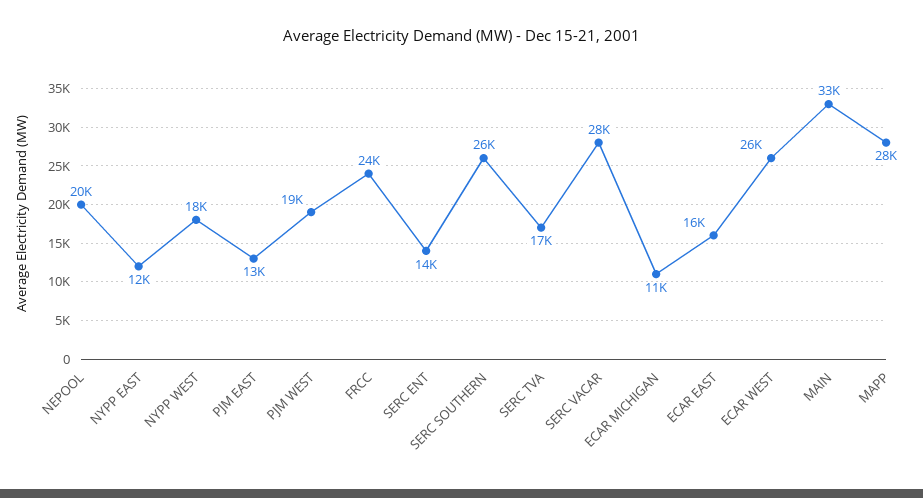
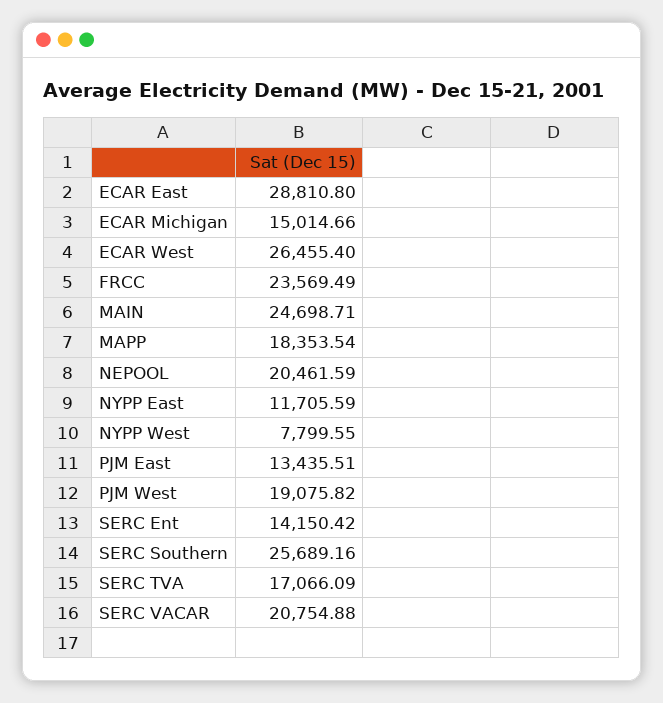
  {
    "NEPOOL": 20461.59,
    "NYPP EAST": 11705.59,
-   "NYPP WEST": 18000,
+   "NYPP WEST": 7799.55,
    "PJM EAST": 13435.51,
    "PJM WEST": 19075.82,
    "FRCC": 23569.49,
    "SERC ENT": 14150.42,
    "SERC SOUTHERN": 25689.16,
    "SERC TVA": 17066.09,
-   "SERC VACAR": 28000,
+   "SERC VACAR": 20754.88,
-   "ECAR MICHIGAN": 11000,
+   "ECAR MICHIGAN": 15014.66,
-   "ECAR EAST": 16000,
+   "ECAR EAST": 28810.8,
    "ECAR WEST": 26455.4,
-   "MAIN": 33000,
+   "MAIN": 24698.71,
-   "MAPP": 28000
+   "MAPP": 18353.54
  }

